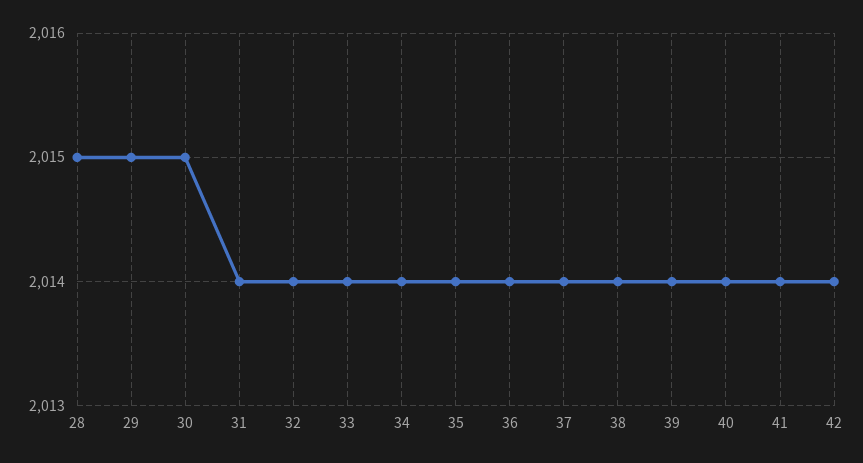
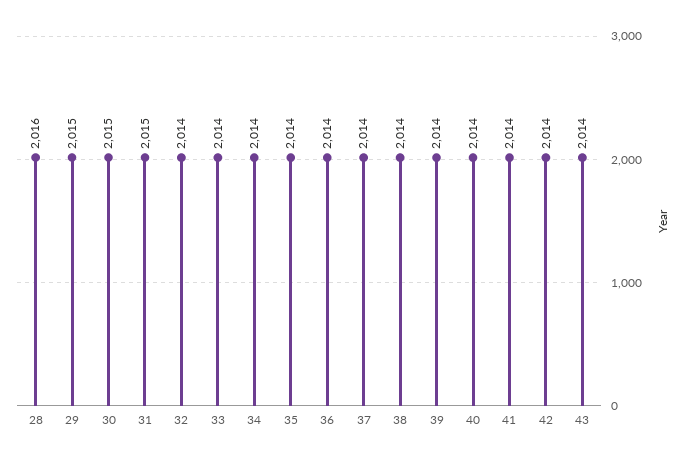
  {
-   "28": 2015,
+   "28": 2016,
    "29": 2015,
    "30": 2015,
-   "31": 2014,
+   "31": 2015,
    "32": 2014,
    "33": 2014,
    "34": 2014,
    "35": 2014,
    "36": 2014,
    "37": 2014,
    "38": 2014,
    "39": 2014,
    "40": 2014,
    "41": 2014,
-   "42": 2014
+   "42": 2014,
+   "43": 2014
  }

